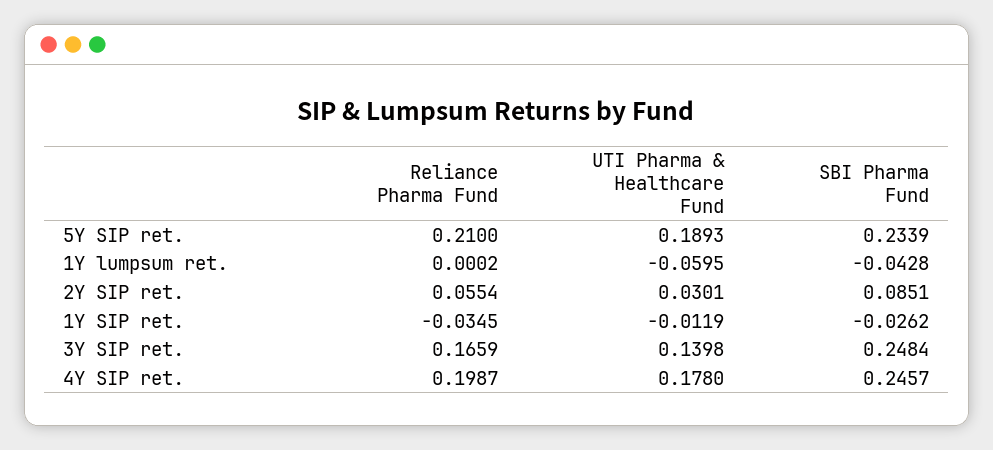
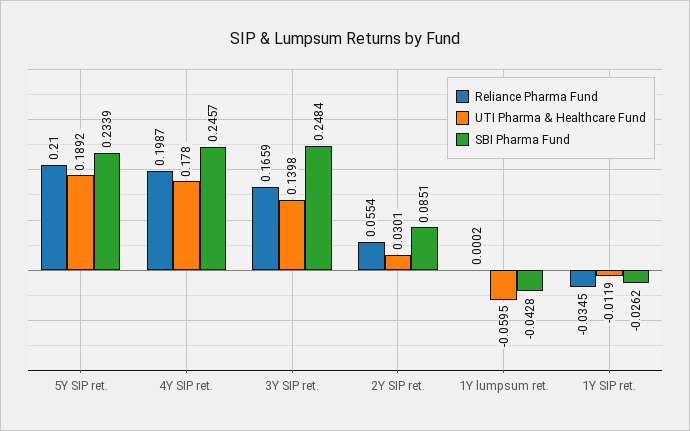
  {
    "Reliance Pharma Fund": {
      "5Y SIP ret.": 0.21,
      "1Y lumpsum ret.": 0.0002,
      "2Y SIP ret.": 0.0554,
      "1Y SIP ret.": -0.0345,
      "3Y SIP ret.": 0.1659,
      "4Y SIP ret.": 0.1987
    },
    "UTI Pharma & Healthcare Fund": {
-     "5Y SIP ret.": 0.1893,
+     "5Y SIP ret.": 0.1892,
      "1Y lumpsum ret.": -0.0595,
      "2Y SIP ret.": 0.0301,
      "1Y SIP ret.": -0.0119,
      "3Y SIP ret.": 0.1398,
      "4Y SIP ret.": 0.178
    },
    "SBI Pharma Fund": {
      "5Y SIP ret.": 0.2339,
      "1Y lumpsum ret.": -0.0428,
      "2Y SIP ret.": 0.0851,
      "1Y SIP ret.": -0.0262,
      "3Y SIP ret.": 0.2484,
      "4Y SIP ret.": 0.2457
    }
  }

